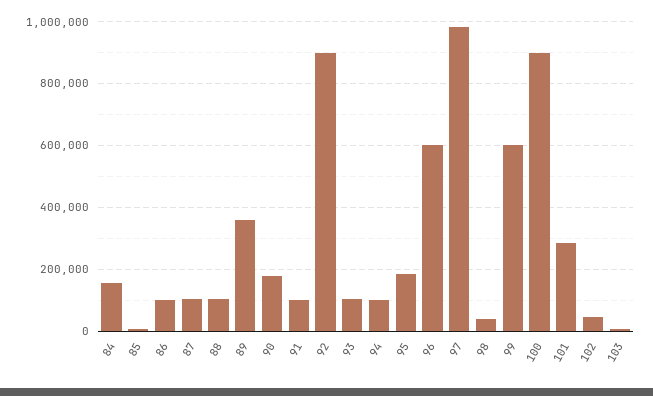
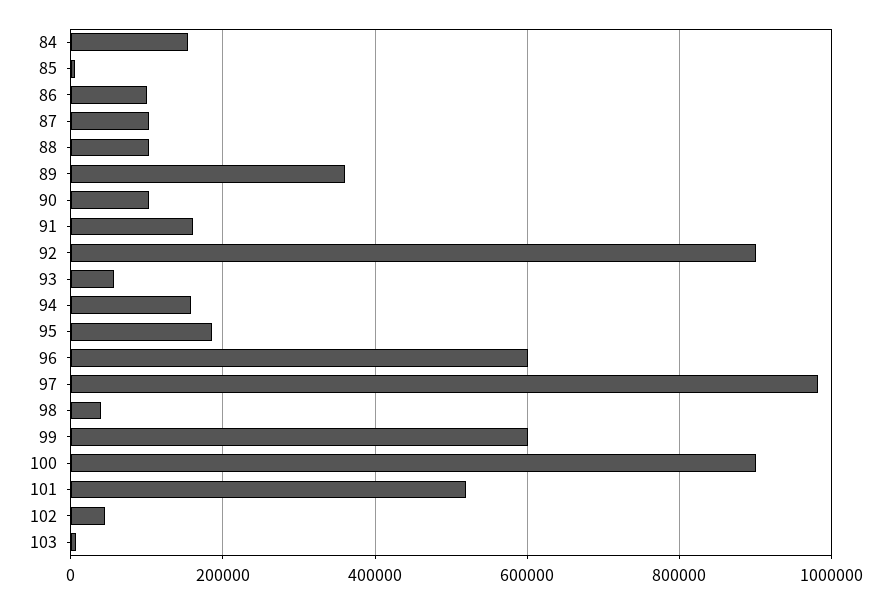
  {
    "84": 160000,
    "85": 0,
    "86": 100000,
    "87": 100000,
    "88": 100000,
    "89": 360000,
-   "90": 180000,
+   "90": 100000,
-   "91": 100000,
+   "91": 160000,
    "92": 900000,
-   "93": 100000,
+   "93": 60000,
-   "94": 100000,
+   "94": 160000,
    "95": 180000,
    "96": 600000,
    "97": 980000,
    "98": 40000,
    "99": 600000,
    "100": 900000,
-   "101": 280000,
+   "101": 520000,
    "102": 40000,
    "103": 0
  }

